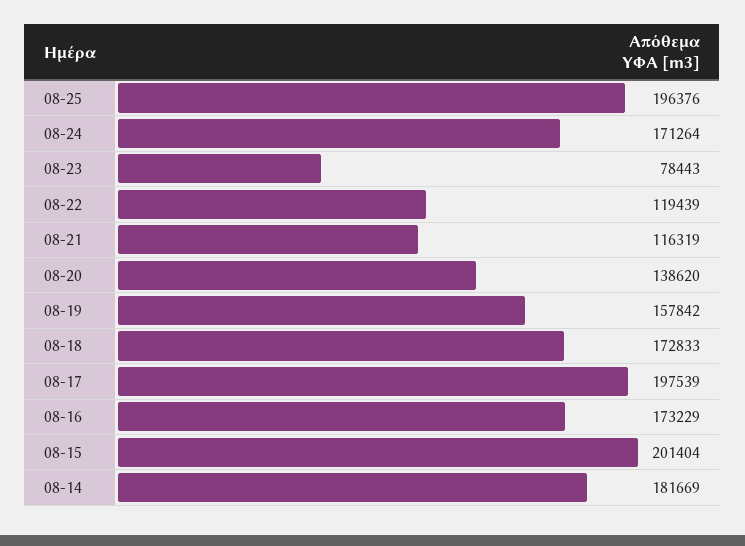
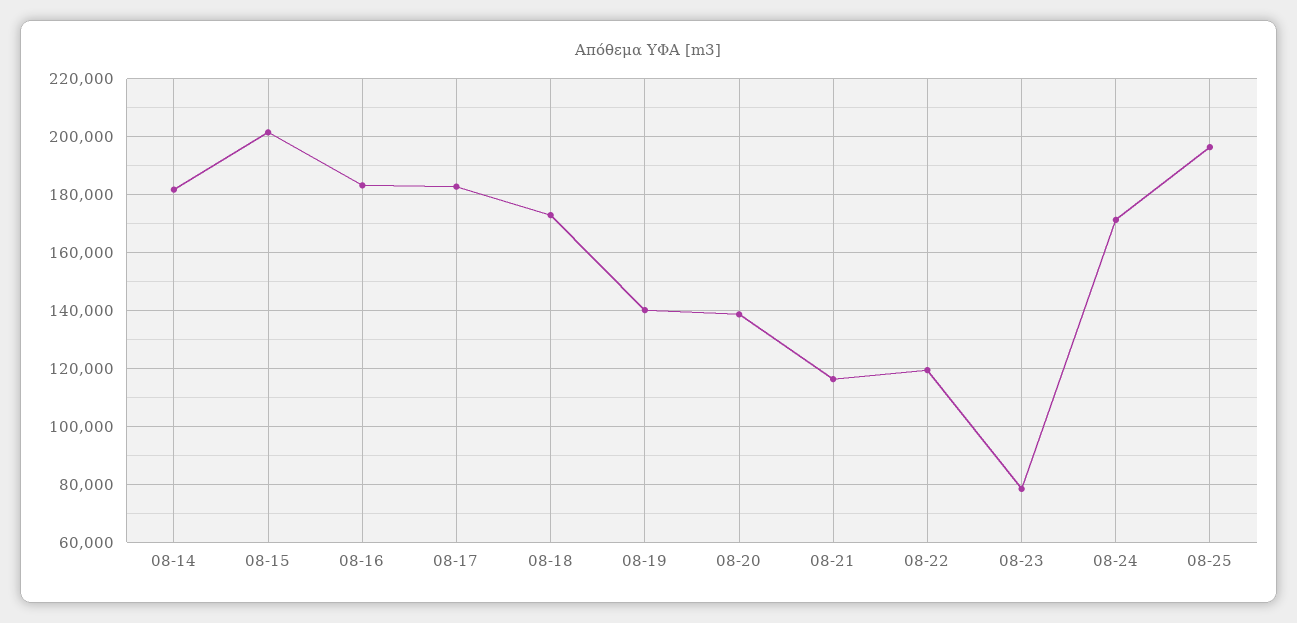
  {
    "08-25": 196376,
    "08-24": 171264,
    "08-23": 78443,
    "08-22": 119439,
    "08-21": 116319,
    "08-20": 138620,
-   "08-19": 157842,
+   "08-19": 140000,
    "08-18": 172833,
-   "08-17": 197539,
+   "08-17": 182500,
-   "08-16": 173229,
+   "08-16": 182500,
    "08-15": 201404,
    "08-14": 181669
  }

